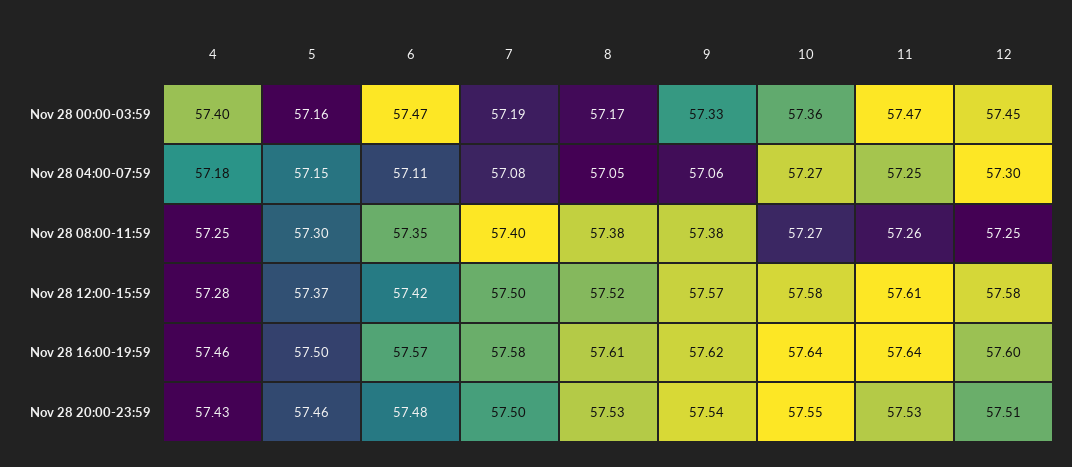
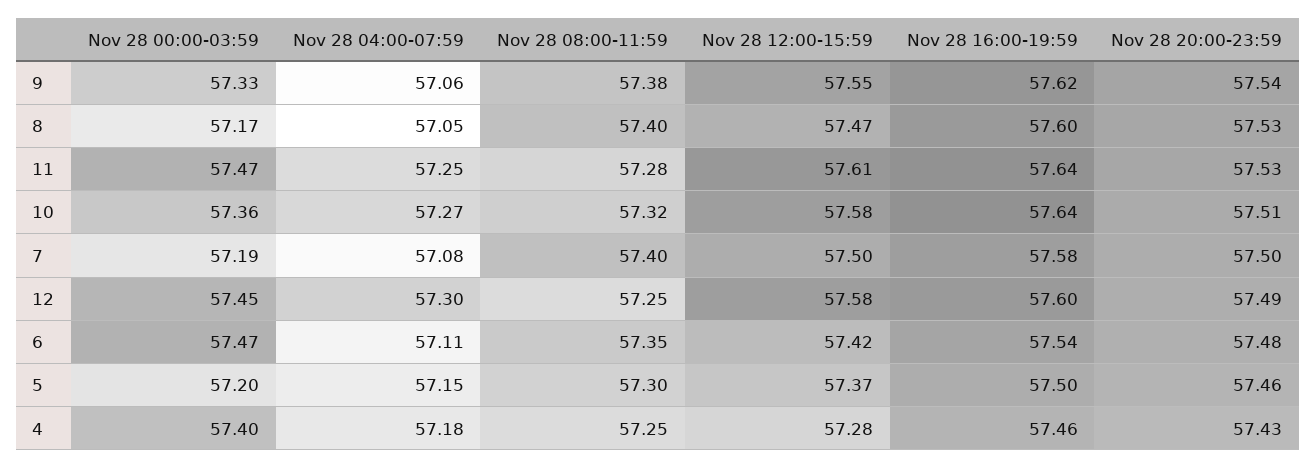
  {
    "4": {
      "Nov 28 00:00-03:59": 57.4,
      "Nov 28 04:00-07:59": 57.18,
      "Nov 28 08:00-11:59": 57.25,
      "Nov 28 12:00-15:59": 57.28,
      "Nov 28 16:00-19:59": 57.46,
      "Nov 28 20:00-23:59": 57.43
    },
    "5": {
-     "Nov 28 00:00-03:59": 57.16,
+     "Nov 28 00:00-03:59": 57.2,
      "Nov 28 04:00-07:59": 57.15,
      "Nov 28 08:00-11:59": 57.3,
      "Nov 28 12:00-15:59": 57.37,
      "Nov 28 16:00-19:59": 57.5,
      "Nov 28 20:00-23:59": 57.46
    },
    "6": {
      "Nov 28 00:00-03:59": 57.47,
      "Nov 28 04:00-07:59": 57.11,
      "Nov 28 08:00-11:59": 57.35,
      "Nov 28 12:00-15:59": 57.42,
-     "Nov 28 16:00-19:59": 57.57,
+     "Nov 28 16:00-19:59": 57.54,
      "Nov 28 20:00-23:59": 57.48
    },
    "7": {
      "Nov 28 00:00-03:59": 57.19,
      "Nov 28 04:00-07:59": 57.08,
      "Nov 28 08:00-11:59": 57.4,
      "Nov 28 12:00-15:59": 57.5,
      "Nov 28 16:00-19:59": 57.58,
      "Nov 28 20:00-23:59": 57.5
    },
    "8": {
      "Nov 28 00:00-03:59": 57.17,
      "Nov 28 04:00-07:59": 57.05,
-     "Nov 28 08:00-11:59": 57.38,
+     "Nov 28 08:00-11:59": 57.4,
-     "Nov 28 12:00-15:59": 57.52,
+     "Nov 28 12:00-15:59": 57.47,
-     "Nov 28 16:00-19:59": 57.61,
+     "Nov 28 16:00-19:59": 57.6,
      "Nov 28 20:00-23:59": 57.53
    },
    "9": {
      "Nov 28 00:00-03:59": 57.33,
      "Nov 28 04:00-07:59": 57.06,
      "Nov 28 08:00-11:59": 57.38,
-     "Nov 28 12:00-15:59": 57.57,
+     "Nov 28 12:00-15:59": 57.55,
      "Nov 28 16:00-19:59": 57.62,
      "Nov 28 20:00-23:59": 57.54
    },
    "10": {
      "Nov 28 00:00-03:59": 57.36,
      "Nov 28 04:00-07:59": 57.27,
-     "Nov 28 08:00-11:59": 57.27,
+     "Nov 28 08:00-11:59": 57.32,
      "Nov 28 12:00-15:59": 57.58,
      "Nov 28 16:00-19:59": 57.64,
-     "Nov 28 20:00-23:59": 57.55
+     "Nov 28 20:00-23:59": 57.51
    },
    "11": {
      "Nov 28 00:00-03:59": 57.47,
      "Nov 28 04:00-07:59": 57.25,
-     "Nov 28 08:00-11:59": 57.26,
+     "Nov 28 08:00-11:59": 57.28,
      "Nov 28 12:00-15:59": 57.61,
      "Nov 28 16:00-19:59": 57.64,
      "Nov 28 20:00-23:59": 57.53
    },
    "12": {
      "Nov 28 00:00-03:59": 57.45,
      "Nov 28 04:00-07:59": 57.3,
      "Nov 28 08:00-11:59": 57.25,
      "Nov 28 12:00-15:59": 57.58,
      "Nov 28 16:00-19:59": 57.6,
-     "Nov 28 20:00-23:59": 57.51
+     "Nov 28 20:00-23:59": 57.49
    }
  }

